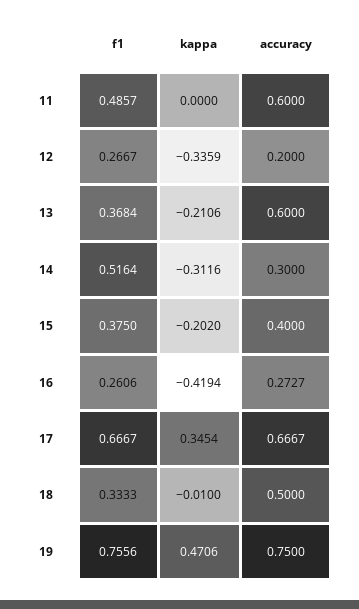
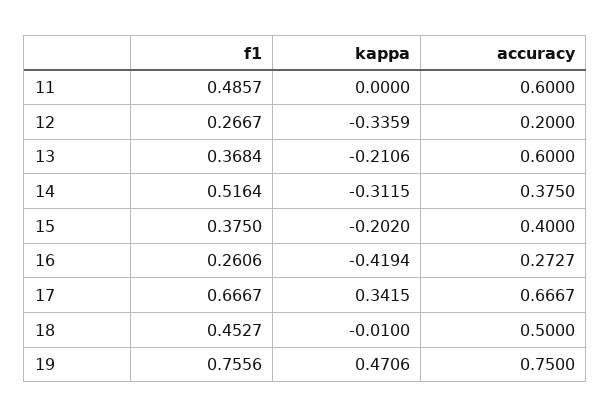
  {
    "f1": {
      "11": 0.4857,
      "12": 0.2667,
      "13": 0.3684,
      "14": 0.5164,
      "15": 0.375,
      "16": 0.2606,
      "17": 0.6667,
-     "18": 0.3333,
+     "18": 0.4527,
      "19": 0.7556
    },
    "kappa": {
      "11": 0,
      "12": -0.3359,
      "13": -0.2106,
-     "14": -0.3116,
+     "14": -0.3115,
      "15": -0.202,
      "16": -0.4194,
-     "17": 0.3454,
+     "17": 0.3415,
      "18": -0.01,
      "19": 0.4706
    },
    "accuracy": {
      "11": 0.6,
      "12": 0.2,
      "13": 0.6,
-     "14": 0.3,
+     "14": 0.375,
      "15": 0.4,
      "16": 0.2727,
      "17": 0.6667,
      "18": 0.5,
      "19": 0.75
    }
  }

